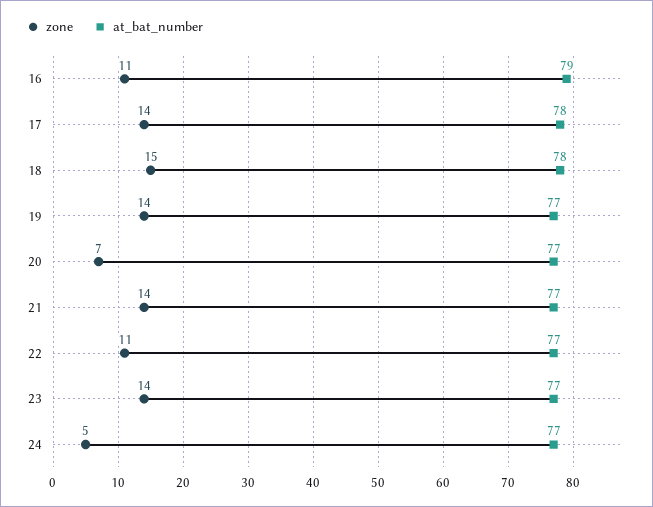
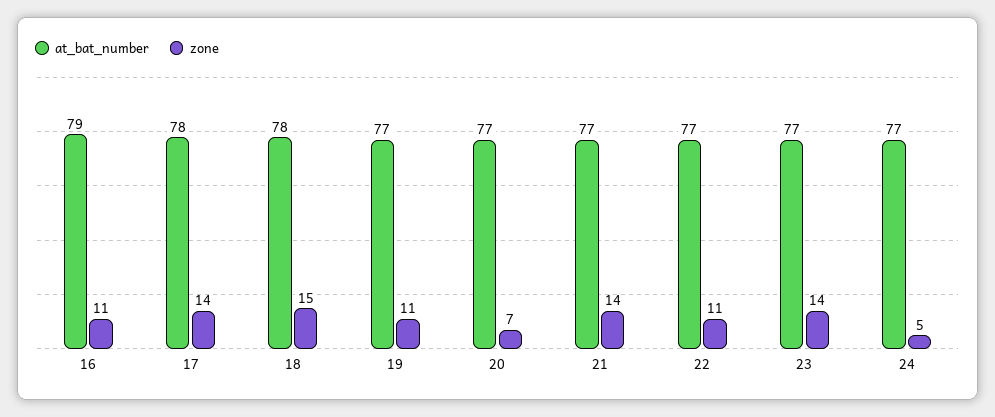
  {
    "zone": {
      "16": 11,
      "17": 14,
      "18": 15,
-     "19": 14,
+     "19": 11,
      "20": 7,
      "21": 14,
      "22": 11,
      "23": 14,
      "24": 5
    },
    "at_bat_number": {
      "16": 79,
      "17": 78,
      "18": 78,
      "19": 77,
      "20": 77,
      "21": 77,
      "22": 77,
      "23": 77,
      "24": 77
    }
  }

